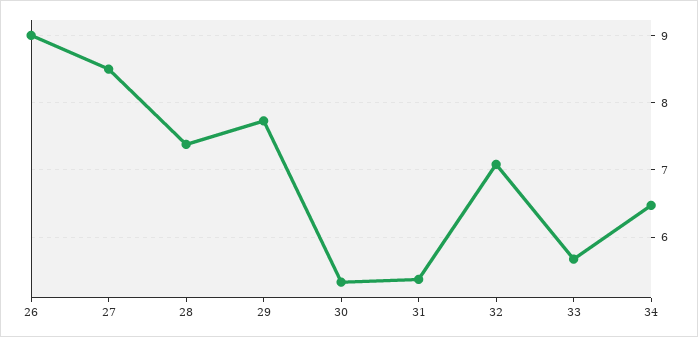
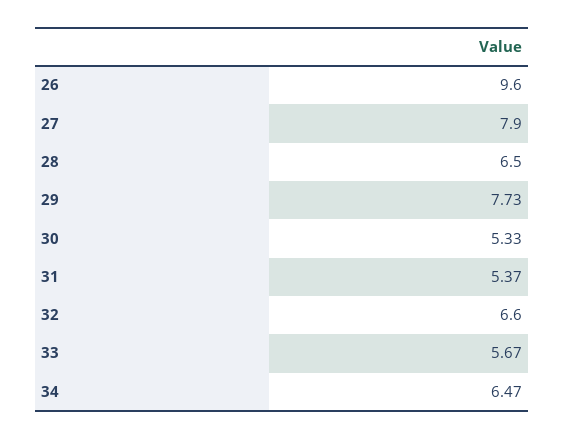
  {
-   "26": 9,
+   "26": 9.6,
-   "27": 8.5,
+   "27": 7.9,
-   "28": 7.4,
+   "28": 6.5,
    "29": 7.73,
    "30": 5.33,
    "31": 5.37,
-   "32": 7.1,
+   "32": 6.6,
    "33": 5.67,
    "34": 6.47
  }

